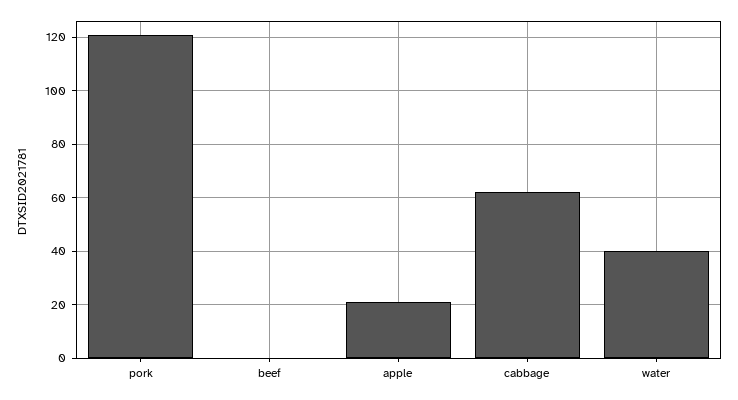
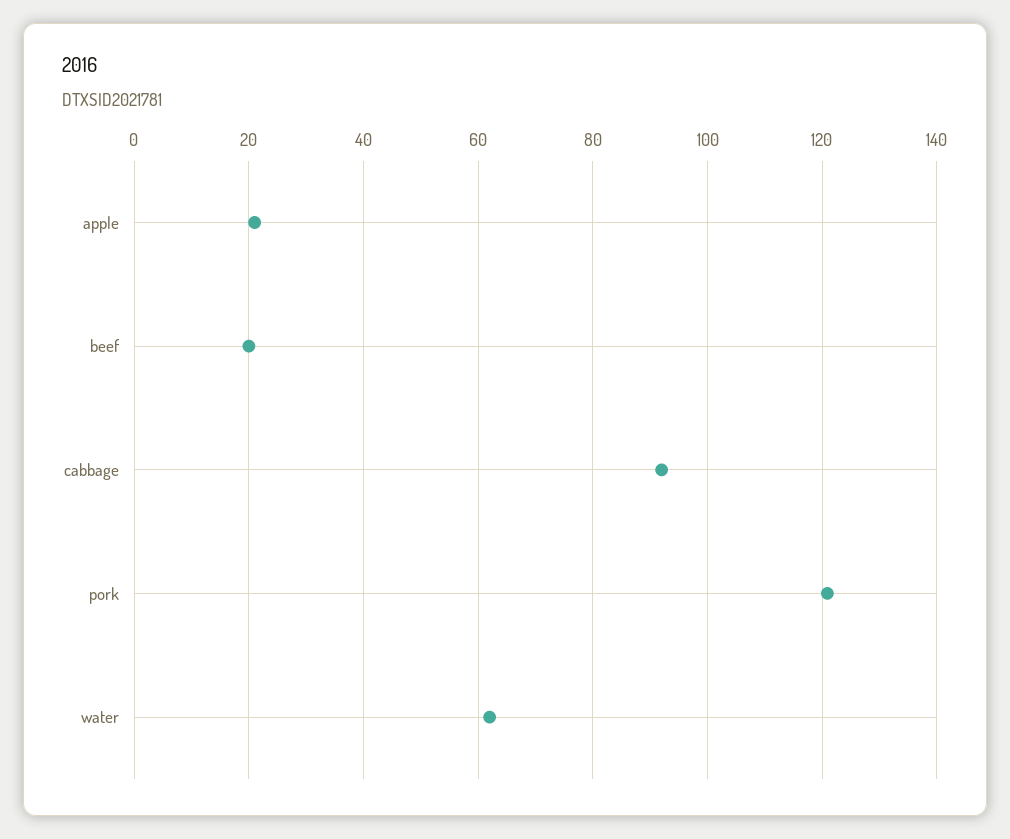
  {
    "pork": 120,
-   "beef": 0,
+   "beef": 20,
    "apple": 22,
-   "cabbage": 62.5,
+   "cabbage": 92,
-   "water": 40
+   "water": 62
  }

